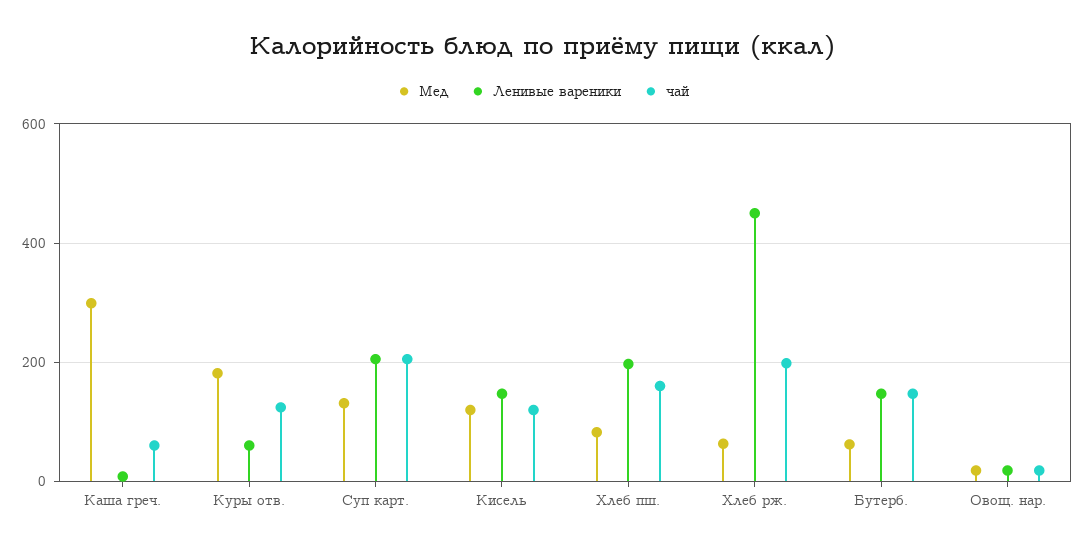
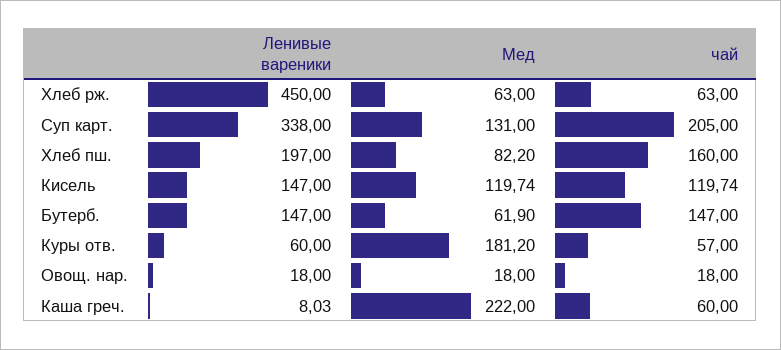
  {
    "Мед": {
-     "Каша греч.": 300,
+     "Каша греч.": 222,
      "Куры отв.": 181.2,
      "Суп карт.": 131,
      "Кисель": 119.74,
      "Хлеб пш.": 82.2,
      "Хлеб рж.": 63,
      "Бутерб.": 61.9,
      "Овощ. нар.": 18
    },
    "Ленивые вареники": {
      "Каша греч.": 8.03,
      "Куры отв.": 60,
-     "Суп карт.": 200,
+     "Суп карт.": 338,
      "Кисель": 147,
      "Хлеб пш.": 197,
      "Хлеб рж.": 450,
      "Бутерб.": 147,
      "Овощ. нар.": 18
    },
    "чай": {
      "Каша греч.": 60,
-     "Куры отв.": 120,
+     "Куры отв.": 57,
      "Суп карт.": 205,
      "Кисель": 119.74,
      "Хлеб пш.": 160,
-     "Хлеб рж.": 200,
+     "Хлеб рж.": 63,
      "Бутерб.": 147,
      "Овощ. нар.": 18
    }
  }

